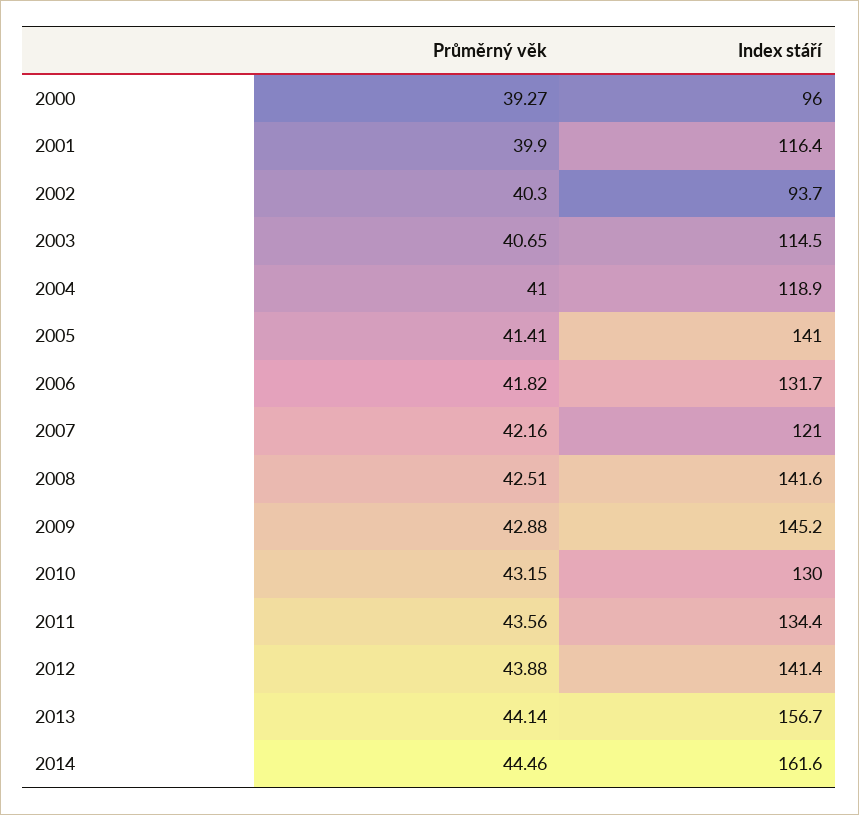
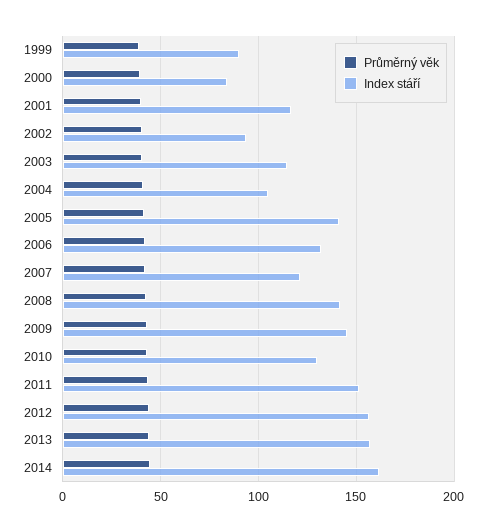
  {
    "Průměrný věk": {
      "2000": 39.27,
      "2001": 39.9,
      "2002": 40.3,
      "2003": 40.65,
      "2004": 41,
      "2005": 41.41,
      "2006": 41.82,
      "2007": 42.16,
      "2008": 42.51,
      "2009": 42.88,
      "2010": 43.15,
      "2011": 43.56,
      "2012": 43.88,
      "2013": 44.14,
-     "2014": 44.46
+     "2014": 44.46,
+     "1999": 40
    },
    "Index stáří": {
-     "2000": 96,
+     "2000": 85,
      "2001": 116.4,
      "2002": 93.7,
      "2003": 114.5,
-     "2004": 118.9,
+     "2004": 105,
      "2005": 141,
      "2006": 131.7,
      "2007": 121,
      "2008": 141.6,
      "2009": 145.2,
      "2010": 130,
-     "2011": 134.4,
+     "2011": 150,
-     "2012": 141.4,
+     "2012": 155,
      "2013": 156.7,
-     "2014": 161.6
+     "2014": 161.6,
+     "1999": 90
    }
  }

